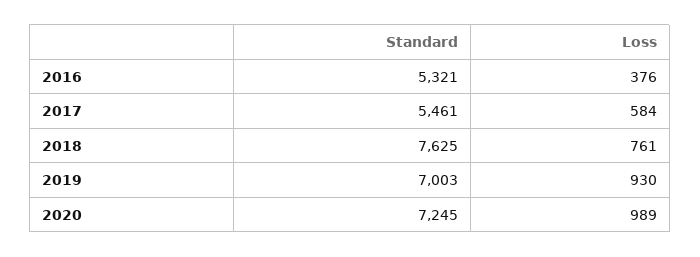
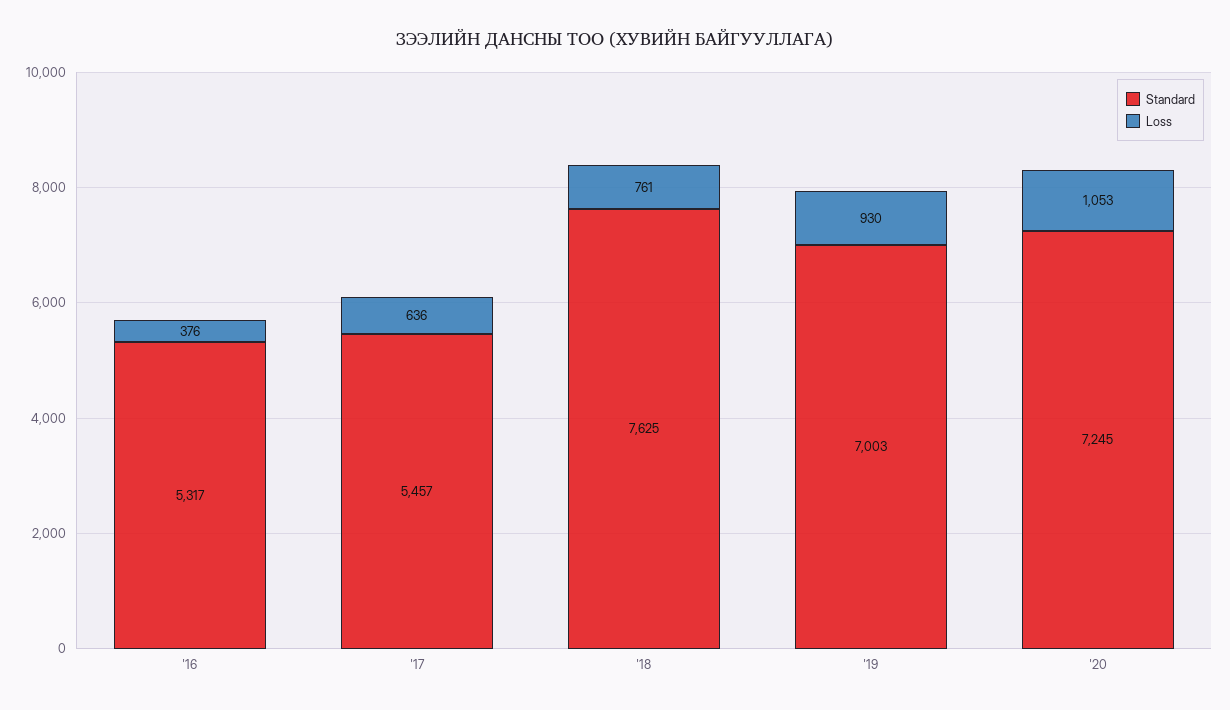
  {
    "Standard": {
-     "2016": 5321,
+     "2016": 5317,
-     "2017": 5461,
+     "2017": 5457,
      "2018": 7625,
      "2019": 7003,
      "2020": 7245
    },
    "Loss": {
      "2016": 376,
-     "2017": 584,
+     "2017": 636,
      "2018": 761,
      "2019": 930,
-     "2020": 989
+     "2020": 1053
    }
  }

